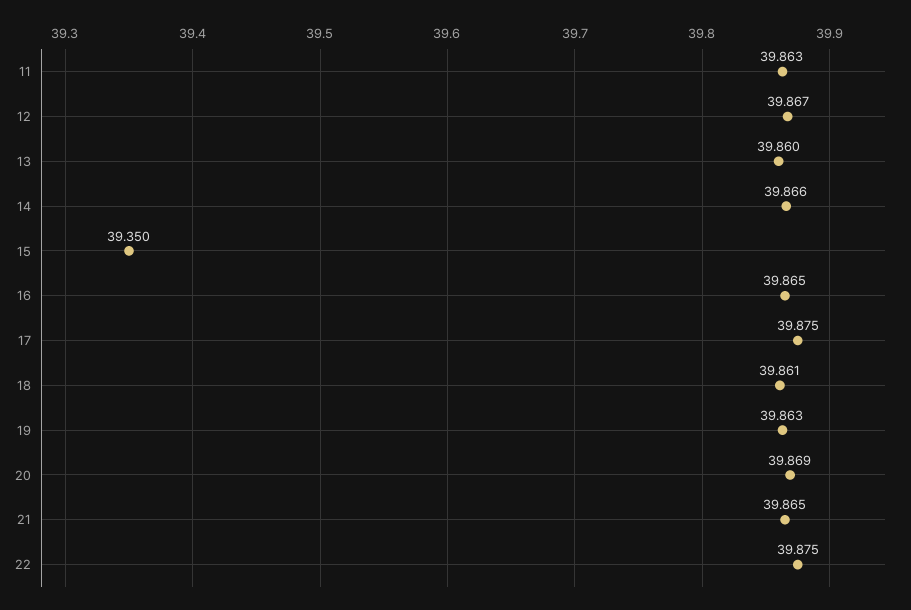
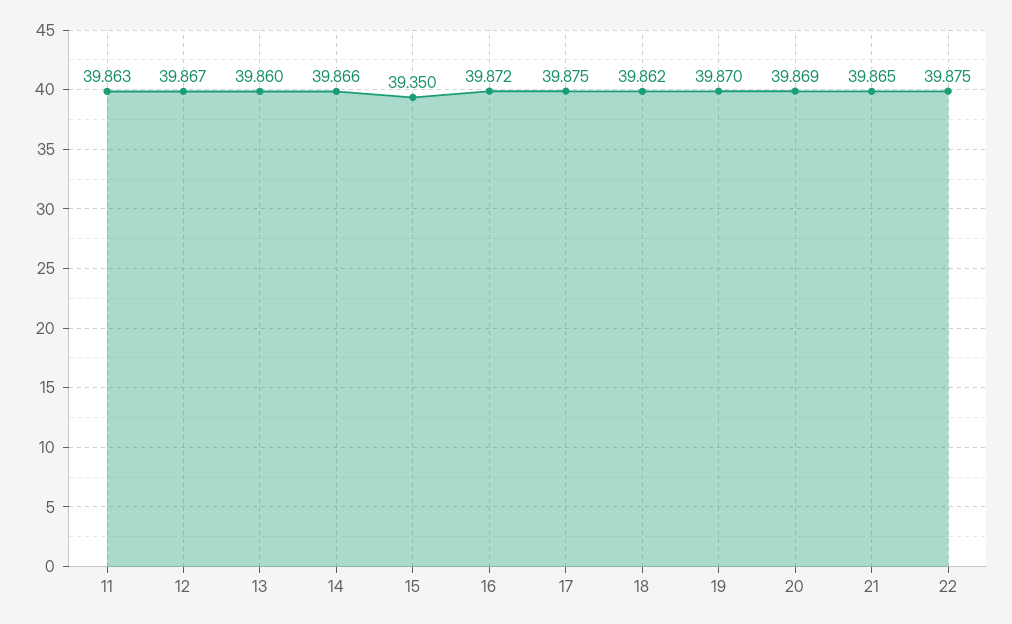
  {
    "11": 39.863,
    "12": 39.867,
    "13": 39.86,
    "14": 39.866,
    "15": 39.35,
-   "16": 39.865,
+   "16": 39.872,
    "17": 39.875,
-   "18": 39.861,
+   "18": 39.862,
-   "19": 39.863,
+   "19": 39.87,
    "20": 39.869,
    "21": 39.865,
    "22": 39.875
  }

